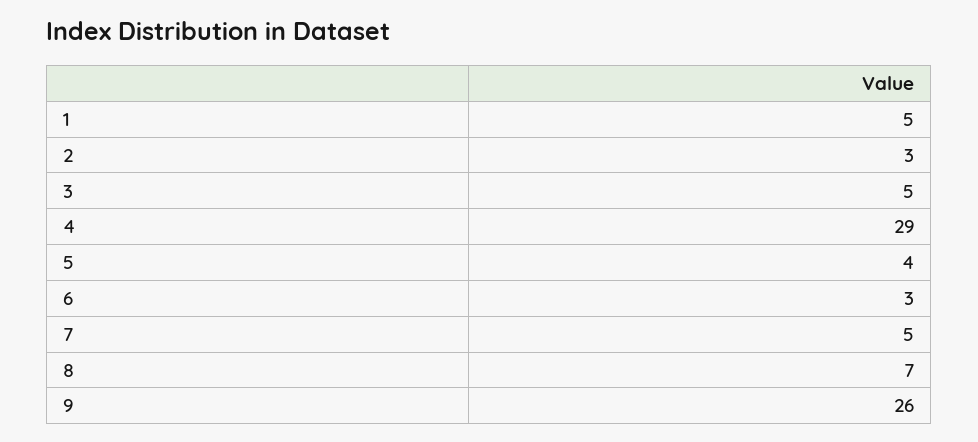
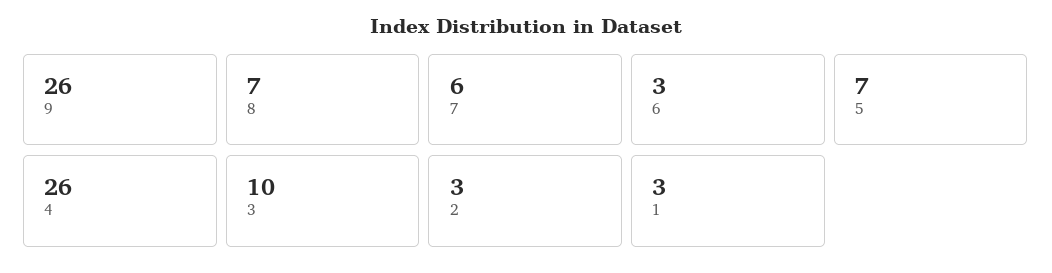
  {
-   "1": 5,
+   "1": 3,
    "2": 3,
-   "3": 5,
+   "3": 10,
-   "4": 29,
+   "4": 26,
-   "5": 4,
+   "5": 7,
    "6": 3,
-   "7": 5,
+   "7": 6,
    "8": 7,
    "9": 26
  }

